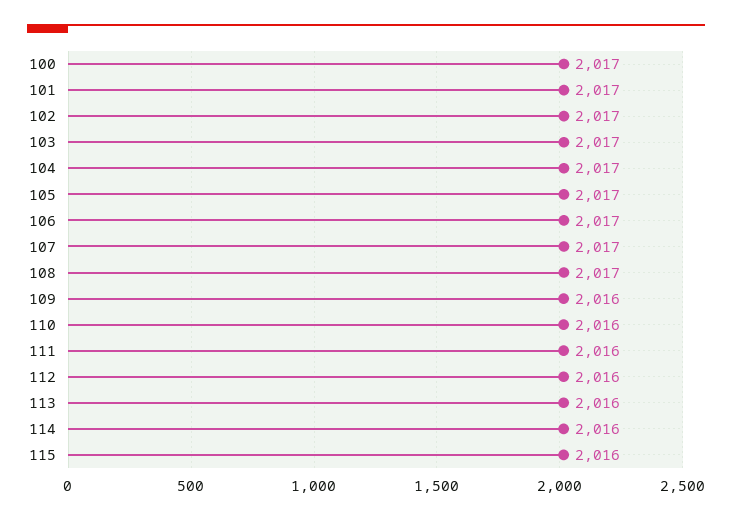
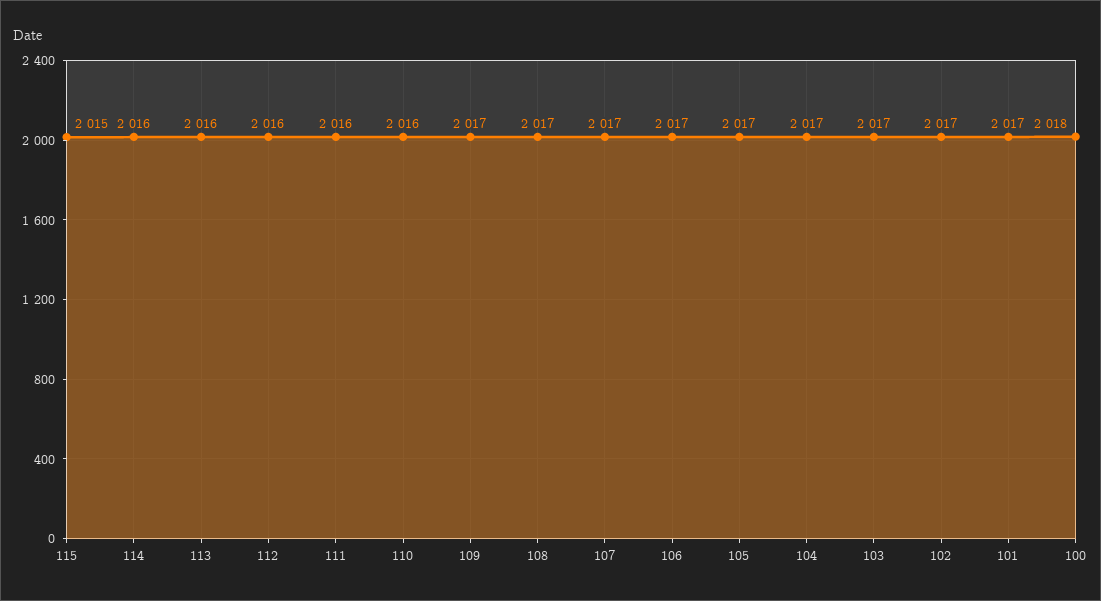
  {
-   "100": 2017,
+   "100": 2018,
    "101": 2017,
    "102": 2017,
    "103": 2017,
    "104": 2017,
    "105": 2017,
    "106": 2017,
    "107": 2017,
    "108": 2017,
-   "109": 2016,
+   "109": 2017,
    "110": 2016,
    "111": 2016,
    "112": 2016,
    "113": 2016,
    "114": 2016,
-   "115": 2016
+   "115": 2015
  }

